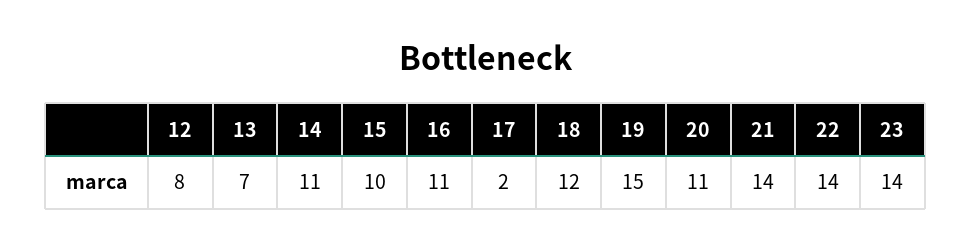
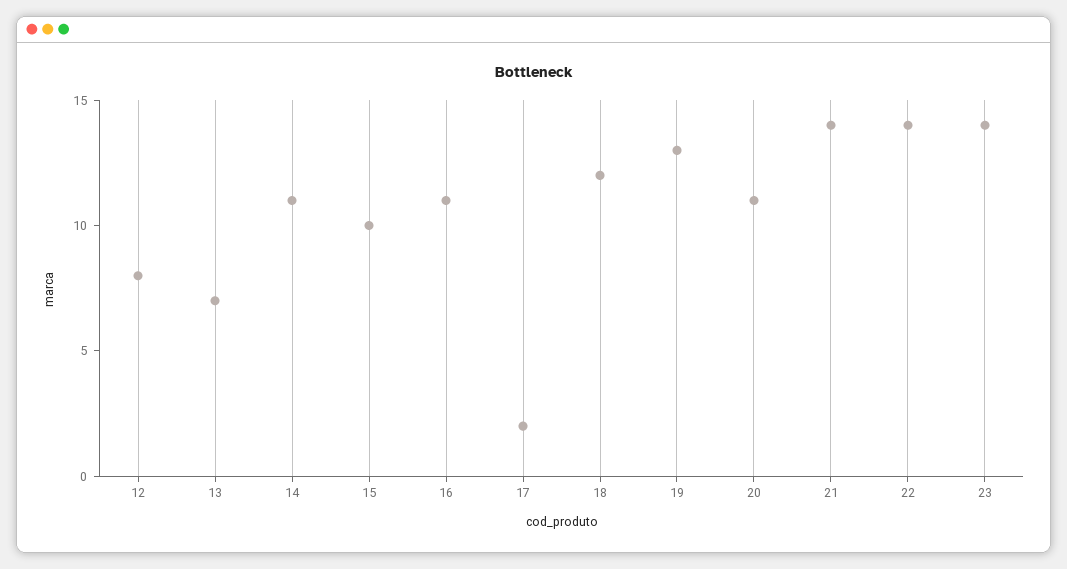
  {
    "12": 8,
    "13": 7,
    "14": 11,
    "15": 10,
    "16": 11,
    "17": 2,
    "18": 12,
-   "19": 15,
+   "19": 13,
    "20": 11,
    "21": 14,
    "22": 14,
    "23": 14
  }

